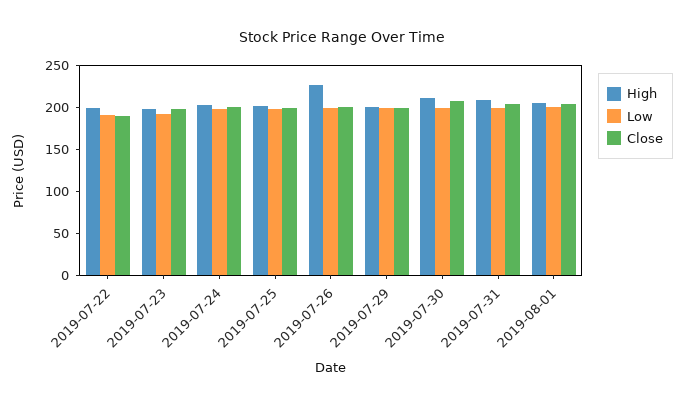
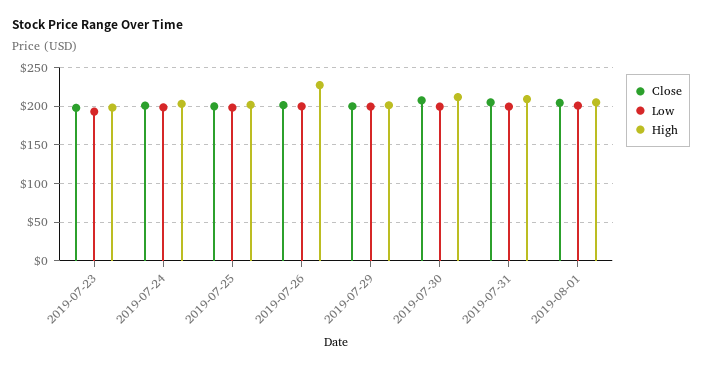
  {
    "High": {
-     "2019-07-22": 200,
      "2019-07-23": 200,
      "2019-07-24": 200,
      "2019-07-25": 200,
      "2019-07-26": 230,
      "2019-07-29": 200,
      "2019-07-30": 210,
      "2019-07-31": 210,
      "2019-08-01": 210
    },
    "Low": {
-     "2019-07-22": 190,
      "2019-07-23": 190,
      "2019-07-24": 200,
      "2019-07-25": 200,
      "2019-07-26": 200,
      "2019-07-29": 200,
      "2019-07-30": 200,
      "2019-07-31": 200,
      "2019-08-01": 200
    },
    "Close": {
-     "2019-07-22": 190,
      "2019-07-23": 200,
      "2019-07-24": 200,
      "2019-07-25": 200,
      "2019-07-26": 200,
      "2019-07-29": 200,
      "2019-07-30": 210,
      "2019-07-31": 200,
      "2019-08-01": 200
    }
  }

